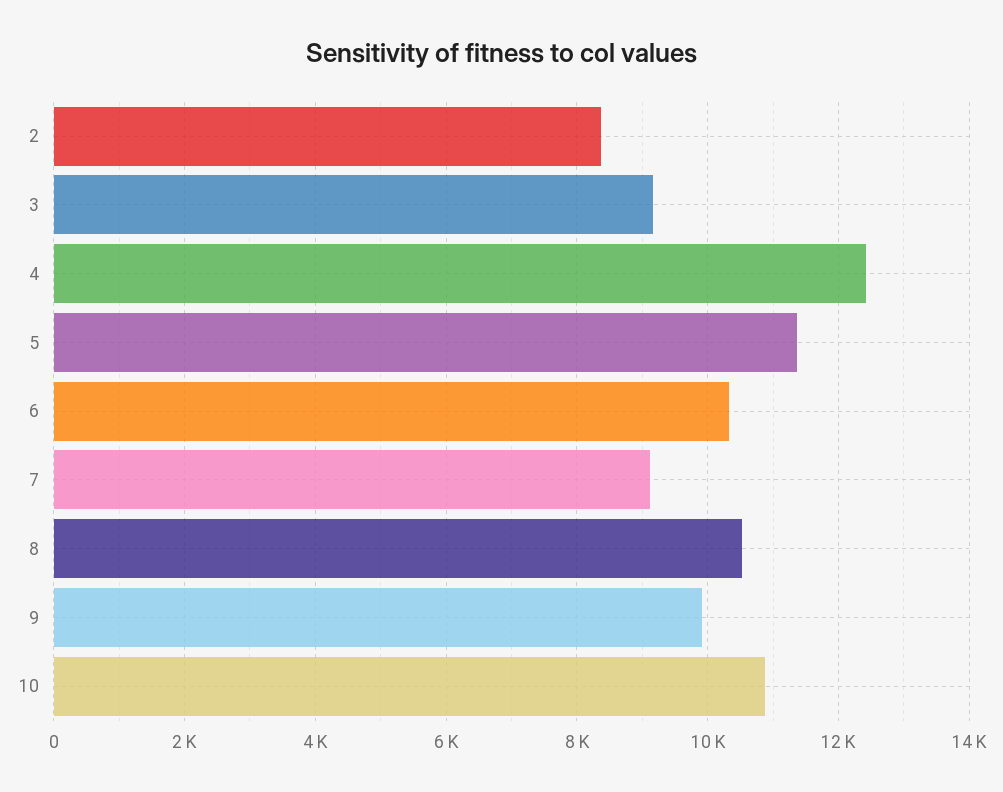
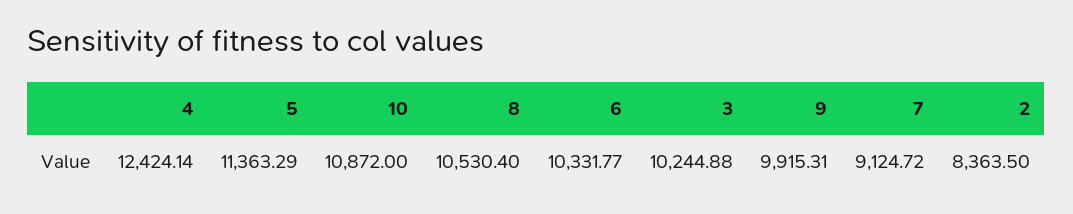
  {
    "2": 8363.5,
-   "3": 9200,
+   "3": 10244.88,
    "4": 12424.14,
    "5": 11363.29,
    "6": 10331.77,
    "7": 9124.72,
    "8": 10530.4,
    "9": 9915.31,
    "10": 10872
  }

